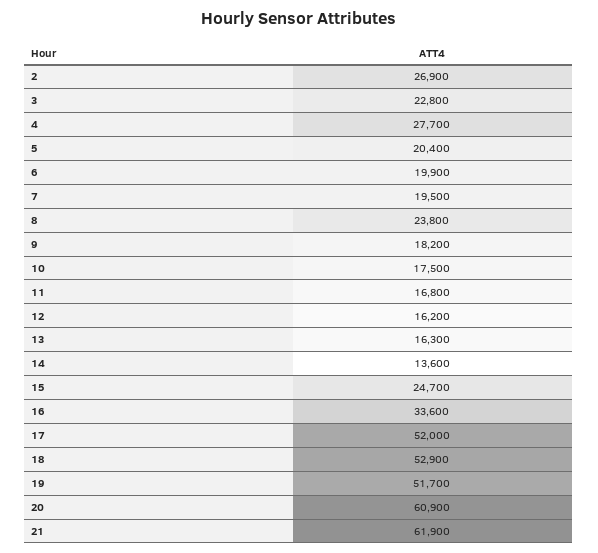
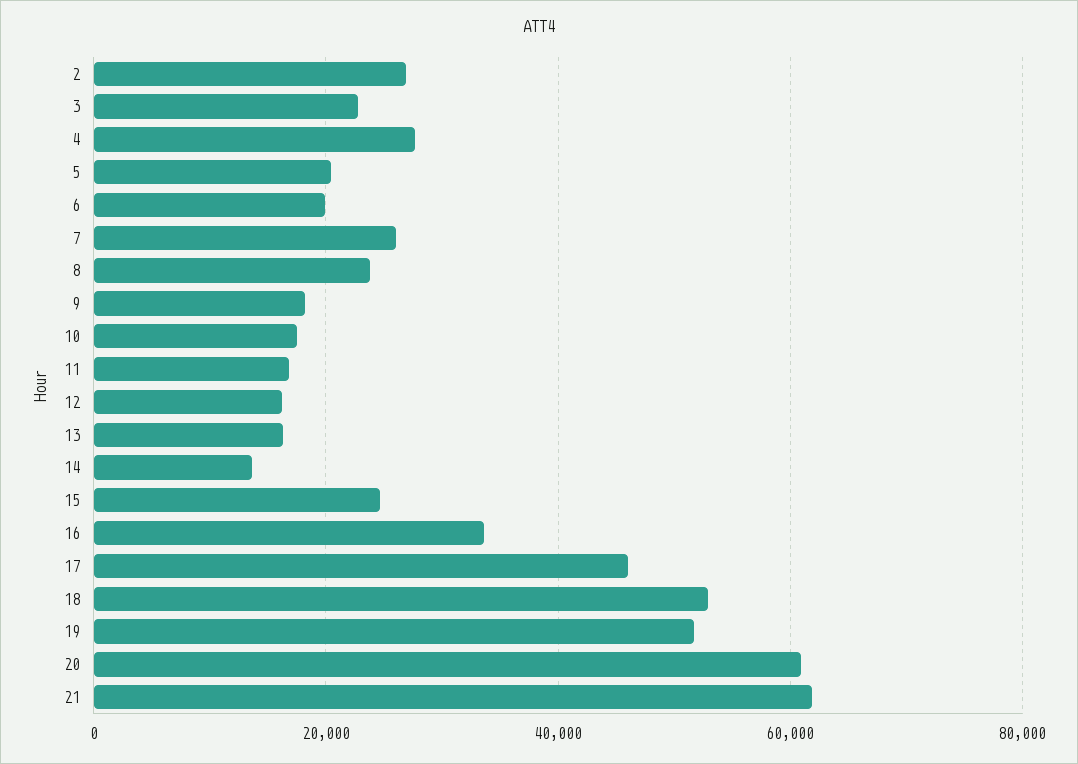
  {
    "2": 26900,
    "3": 22800,
    "4": 27700,
    "5": 20400,
    "6": 19900,
-   "7": 19500,
+   "7": 26000,
    "8": 23800,
    "9": 18200,
    "10": 17500,
    "11": 16800,
    "12": 16200,
    "13": 16300,
    "14": 13600,
    "15": 24700,
    "16": 33600,
-   "17": 52000,
+   "17": 46000,
    "18": 52900,
    "19": 51700,
    "20": 60900,
    "21": 61900
  }

